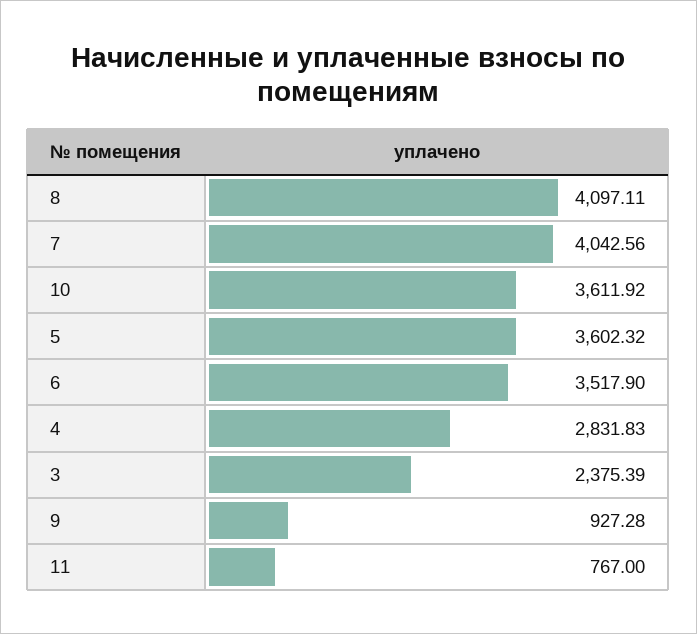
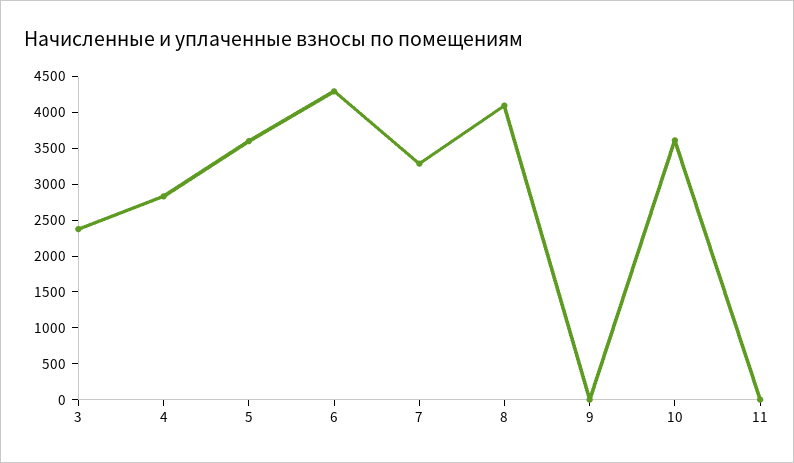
  {
    "8": 4097.11,
-   "7": 4042.56,
+   "7": 3250,
    "10": 3611.92,
    "5": 3602.32,
-   "6": 3517.9,
+   "6": 4250,
    "4": 2831.83,
    "3": 2375.39,
-   "9": 927.28,
+   "9": 0,
-   "11": 767
+   "11": 0
  }

